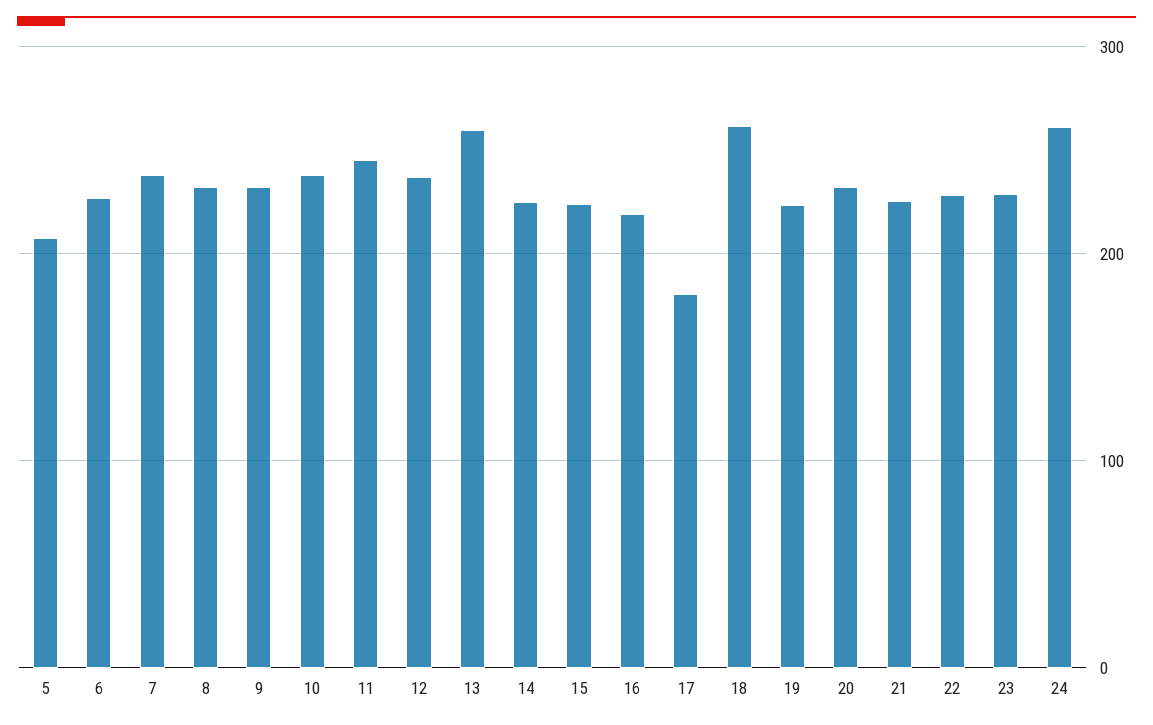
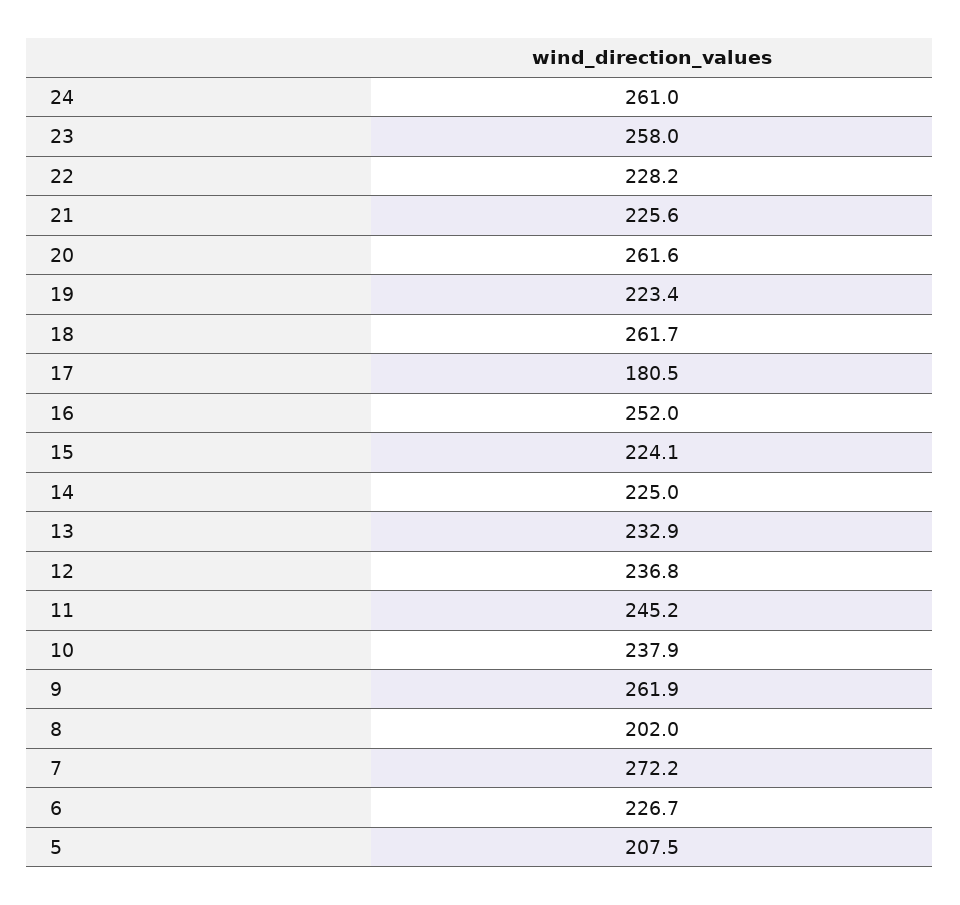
  {
    "5": 207.5,
    "6": 226.7,
-   "7": 240,
+   "7": 272.2,
-   "8": 230,
+   "8": 202,
-   "9": 230,
+   "9": 261.9,
    "10": 237.9,
    "11": 245.2,
    "12": 236.8,
-   "13": 260,
+   "13": 232.9,
    "14": 225,
    "15": 224.1,
-   "16": 220,
+   "16": 252,
    "17": 180.5,
    "18": 261.7,
    "19": 223.4,
-   "20": 230,
+   "20": 261.6,
    "21": 225.6,
    "22": 228.2,
-   "23": 230,
+   "23": 258,
    "24": 261
  }

